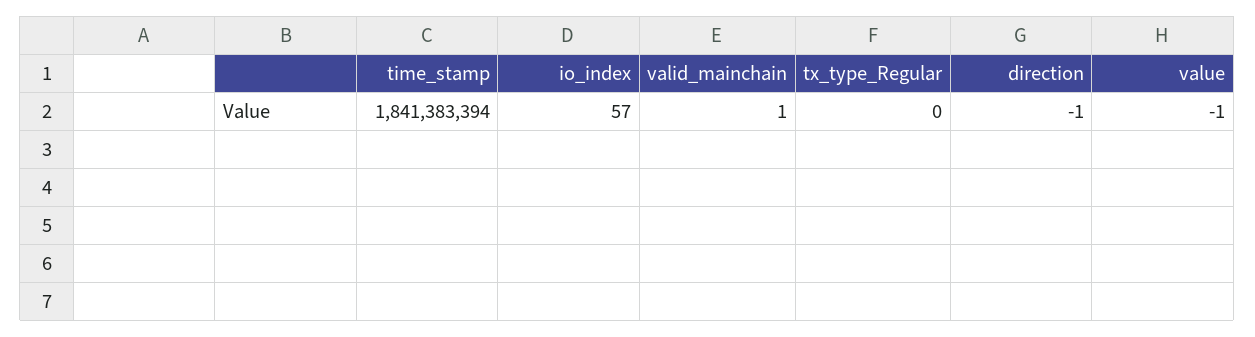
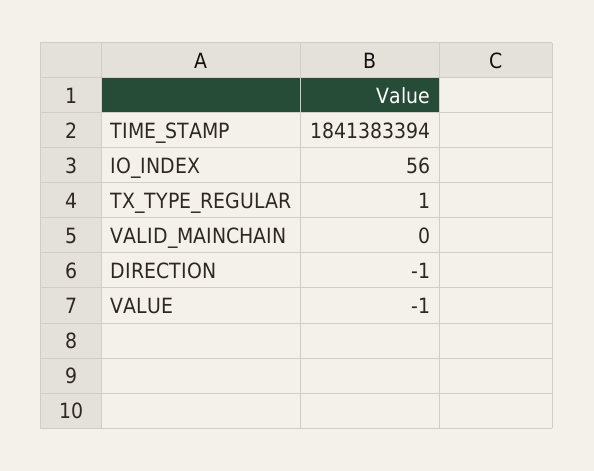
  {
    "time_stamp": 1841383394,
-   "io_index": 57,
+   "io_index": 56,
-   "valid_mainchain": 1,
+   "valid_mainchain": 0,
-   "tx_type_Regular": 0,
+   "tx_type_Regular": 1,
    "direction": -1,
    "value": -1
  }

